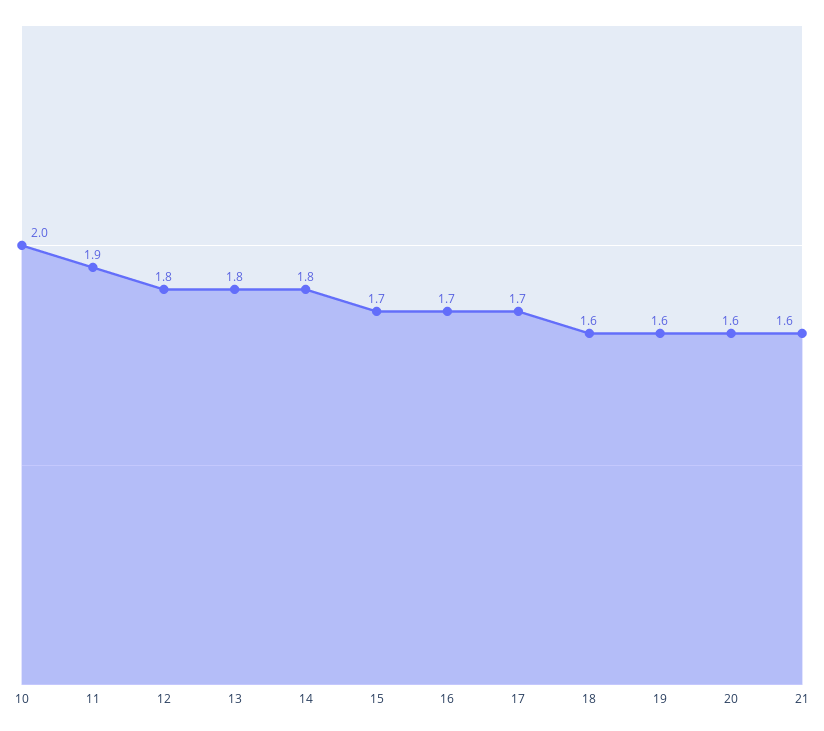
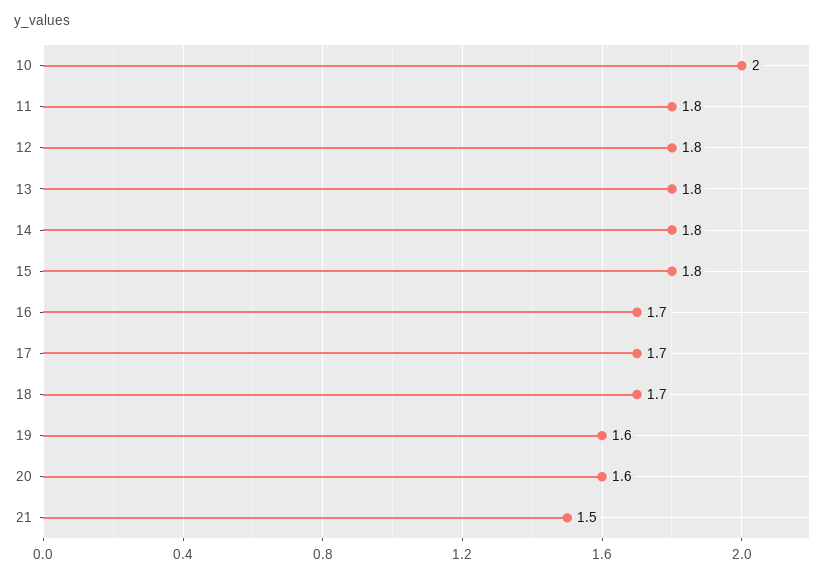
  {
    "10": 2,
-   "11": 1.9,
+   "11": 1.8,
    "12": 1.8,
    "13": 1.8,
    "14": 1.8,
-   "15": 1.7,
+   "15": 1.8,
    "16": 1.7,
    "17": 1.7,
-   "18": 1.6,
+   "18": 1.7,
    "19": 1.6,
    "20": 1.6,
-   "21": 1.6
+   "21": 1.5
  }

